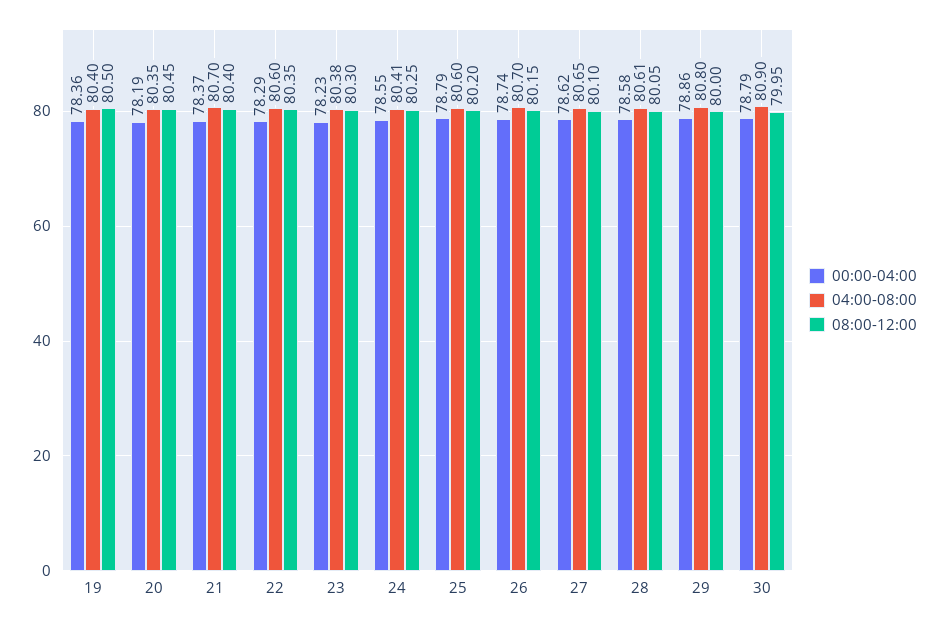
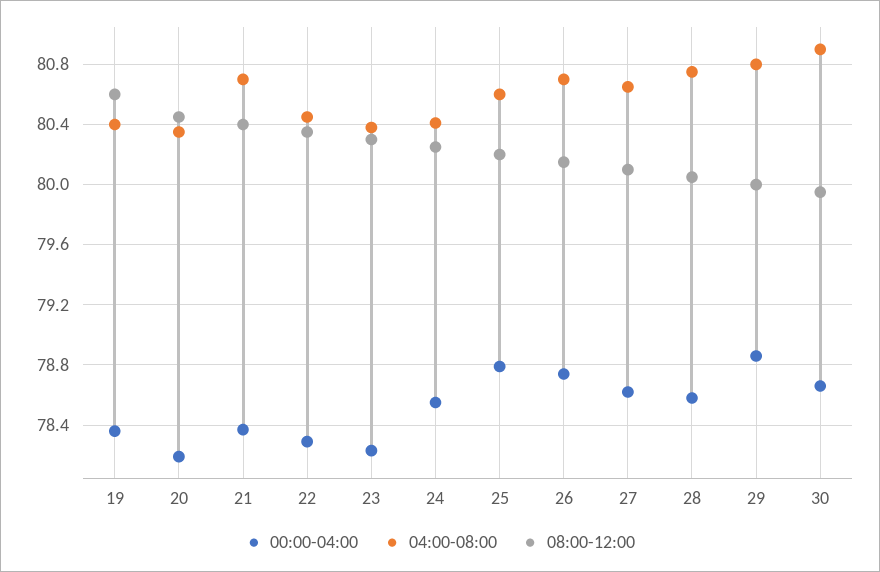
  {
    "00:00-04:00": {
      "19": 78.36,
      "20": 78.19,
      "21": 78.37,
      "22": 78.29,
      "23": 78.23,
      "24": 78.55,
      "25": 78.79,
      "26": 78.74,
      "27": 78.62,
      "28": 78.58,
      "29": 78.86,
-     "30": 78.79
+     "30": 78.65
    },
    "04:00-08:00": {
      "19": 80.4,
      "20": 80.35,
      "21": 80.7,
-     "22": 80.6,
+     "22": 80.45,
      "23": 80.38,
      "24": 80.41,
      "25": 80.6,
      "26": 80.7,
      "27": 80.65,
-     "28": 80.61,
+     "28": 80.75,
      "29": 80.8,
      "30": 80.9
    },
    "08:00-12:00": {
-     "19": 80.5,
+     "19": 80.6,
      "20": 80.45,
      "21": 80.4,
      "22": 80.35,
      "23": 80.3,
      "24": 80.25,
      "25": 80.2,
      "26": 80.15,
      "27": 80.1,
      "28": 80.05,
      "29": 80,
      "30": 79.95
    }
  }

